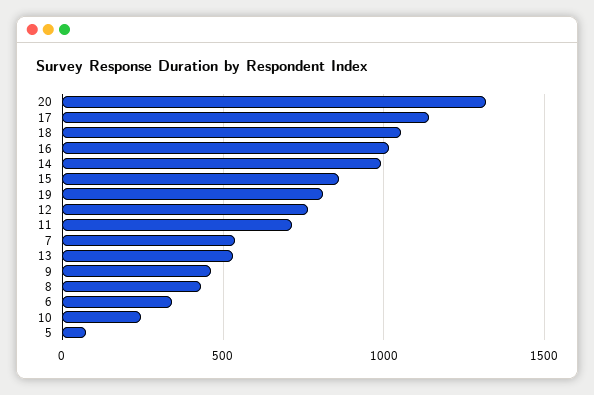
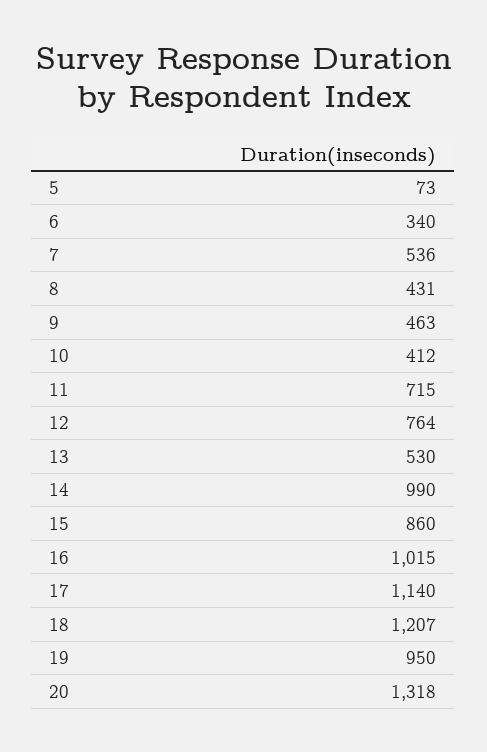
  {
    "20": 1318,
    "17": 1140,
-   "18": 1050,
+   "18": 1207,
    "16": 1015,
    "14": 990,
    "15": 860,
-   "19": 800,
+   "19": 950,
    "12": 764,
    "11": 715,
    "7": 536,
    "13": 530,
    "9": 463,
    "8": 431,
    "6": 340,
-   "10": 250,
+   "10": 412,
    "5": 73
  }

